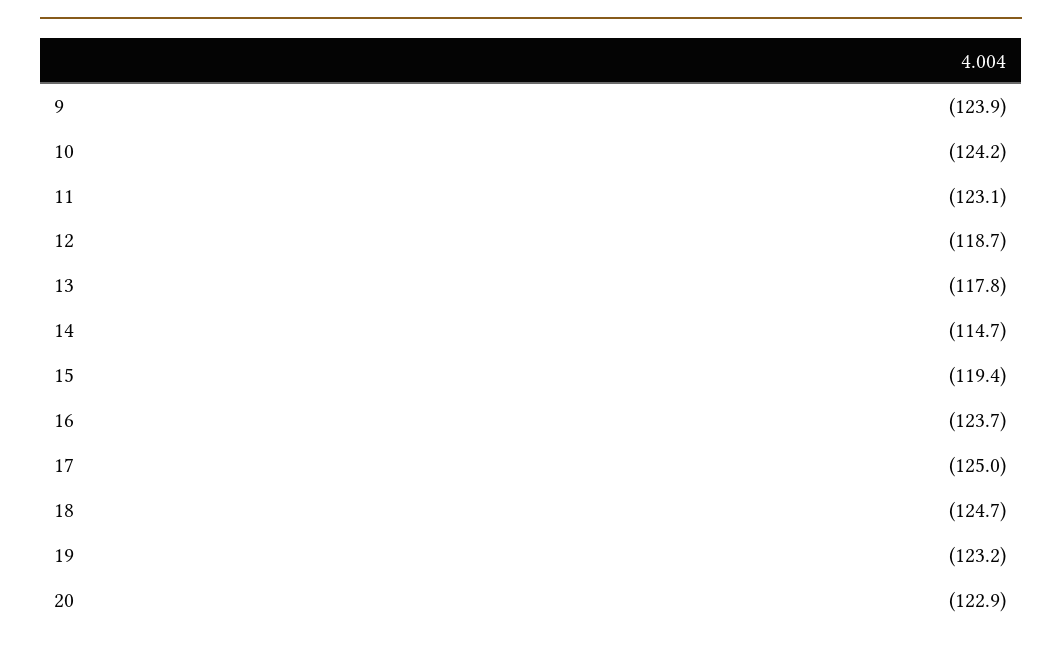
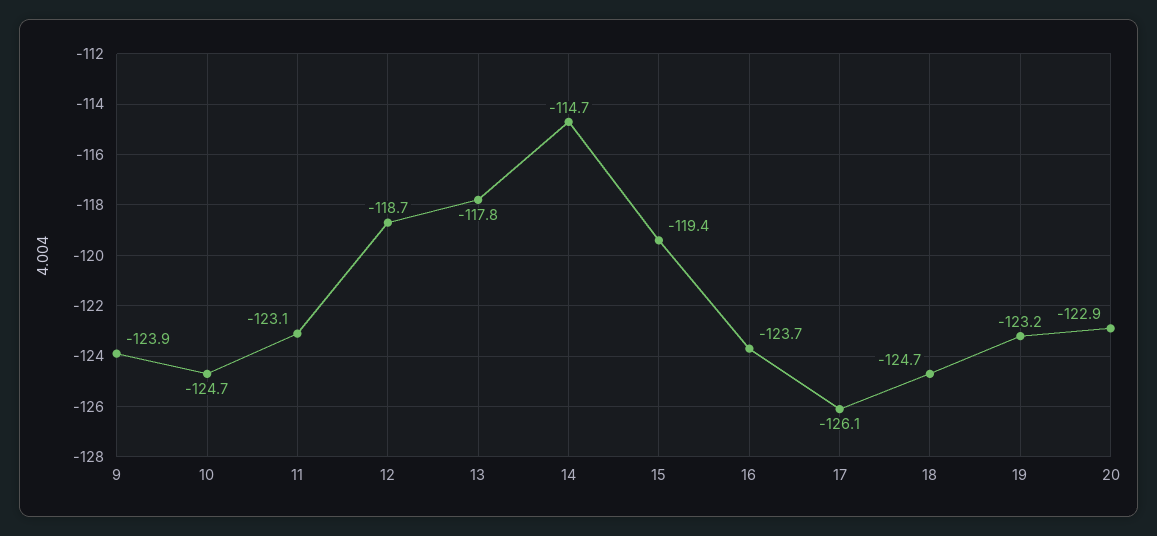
  {
    "9": -123.9,
-   "10": -124.2,
+   "10": -124.7,
    "11": -123.1,
    "12": -118.7,
    "13": -117.8,
    "14": -114.7,
    "15": -119.4,
    "16": -123.7,
-   "17": -125,
+   "17": -126.1,
    "18": -124.7,
    "19": -123.2,
    "20": -122.9
  }

